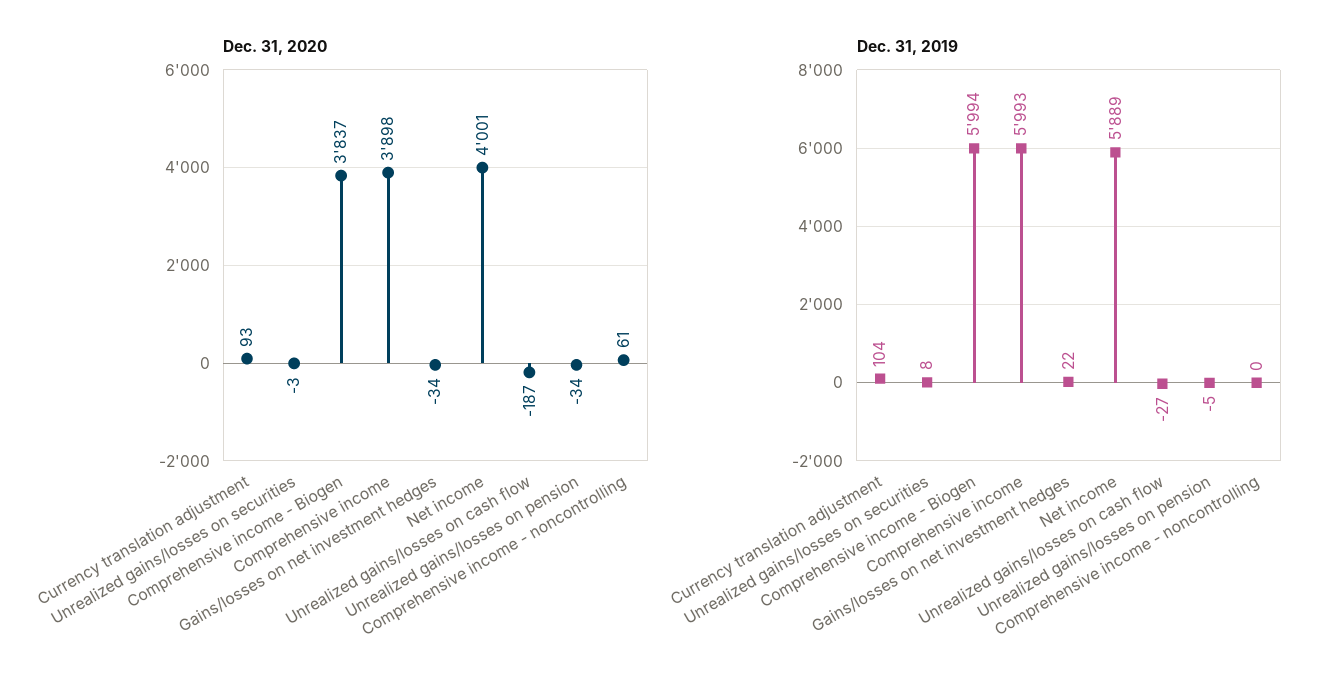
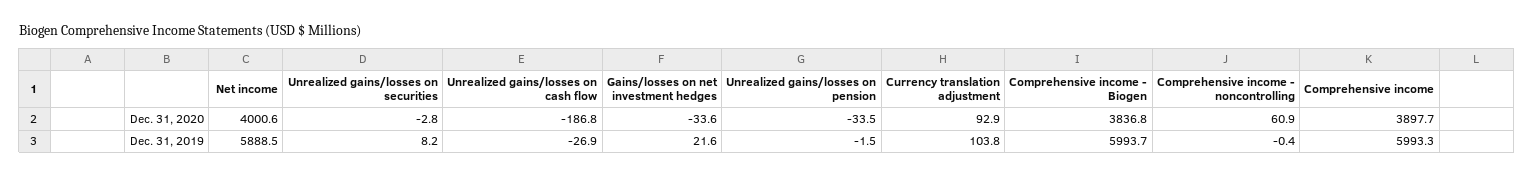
  {
    "Dec. 31, 2020": {
      "Currency translation adjustment": 92.9,
      "Unrealized gains/losses on securities": -2.8,
      "Comprehensive income - Biogen": 3836.8,
      "Comprehensive income": 3897.7,
      "Gains/losses on net investment hedges": -33.6,
      "Net income": 4000.6,
      "Unrealized gains/losses on cash flow": -186.8,
      "Unrealized gains/losses on pension": -33.5,
      "Comprehensive income - noncontrolling": 60.9
    },
    "Dec. 31, 2019": {
      "Currency translation adjustment": 103.8,
      "Unrealized gains/losses on securities": 8.2,
      "Comprehensive income - Biogen": 5993.7,
      "Comprehensive income": 5993.3,
      "Gains/losses on net investment hedges": 21.6,
      "Net income": 5888.5,
      "Unrealized gains/losses on cash flow": -26.9,
-     "Unrealized gains/losses on pension": -5,
+     "Unrealized gains/losses on pension": -1.5,
      "Comprehensive income - noncontrolling": -0.4
    }
  }

